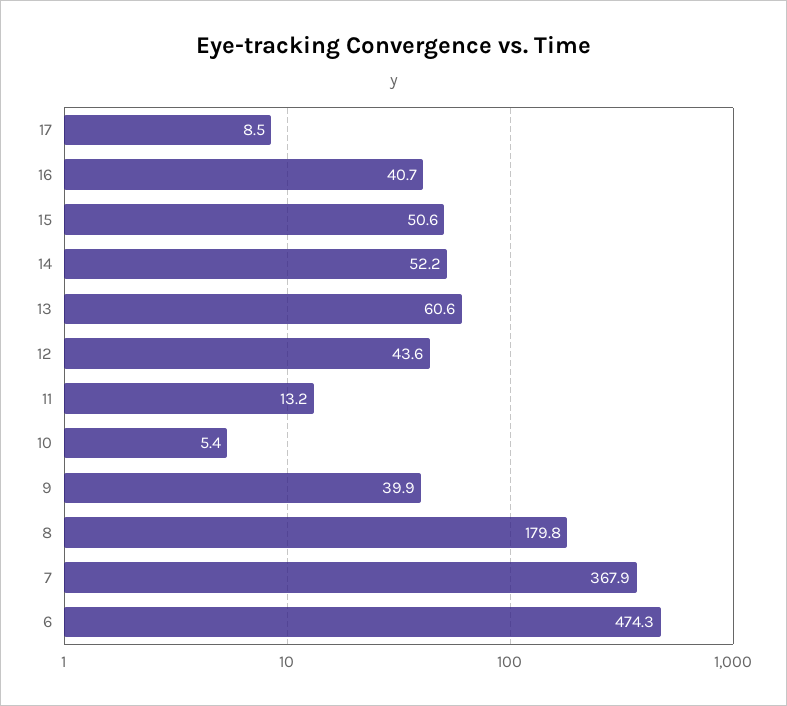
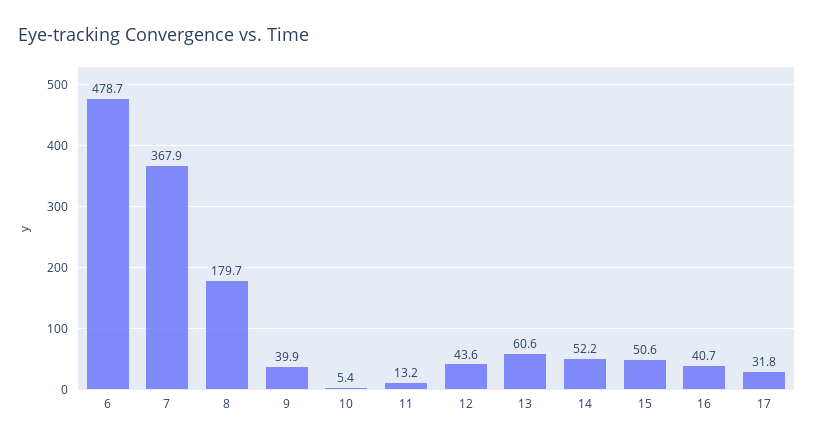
  {
-   "17": 8.5,
+   "17": 31.8,
    "16": 40.7,
    "15": 50.6,
    "14": 52.2,
    "13": 60.6,
    "12": 43.6,
    "11": 13.2,
    "10": 5.4,
    "9": 39.9,
-   "8": 179.8,
+   "8": 179.7,
    "7": 367.9,
-   "6": 474.3
+   "6": 478.7
  }

